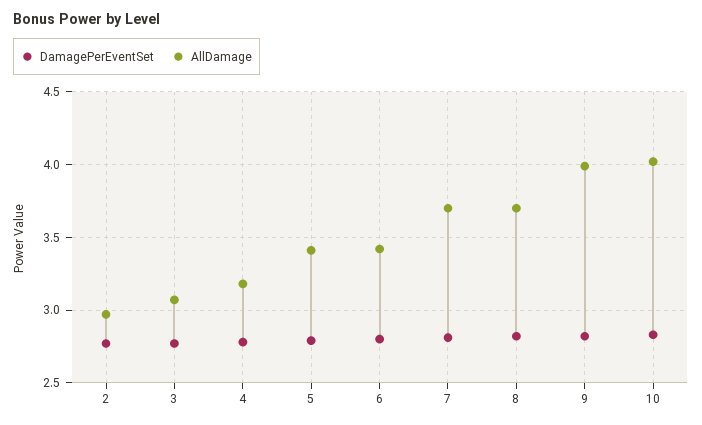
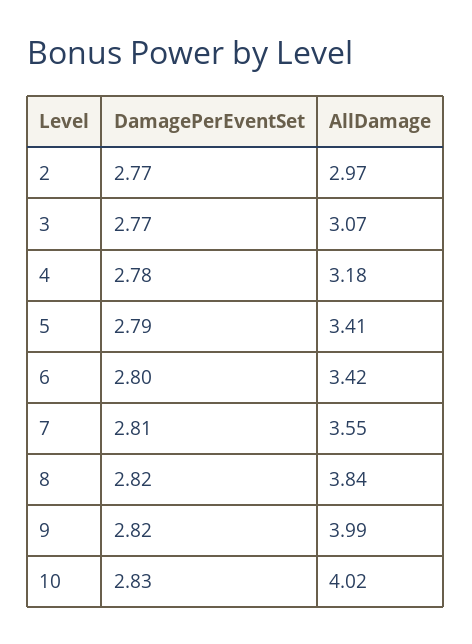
  {
    "DamagePerEventSet": {
      "2": 2.77,
      "3": 2.77,
      "4": 2.78,
      "5": 2.79,
      "6": 2.8,
      "7": 2.81,
      "8": 2.82,
      "9": 2.82,
      "10": 2.83
    },
    "AllDamage": {
      "2": 2.97,
      "3": 3.07,
      "4": 3.18,
      "5": 3.41,
      "6": 3.42,
-     "7": 3.7,
+     "7": 3.55,
-     "8": 3.7,
+     "8": 3.84,
      "9": 3.99,
      "10": 4.02
    }
  }

